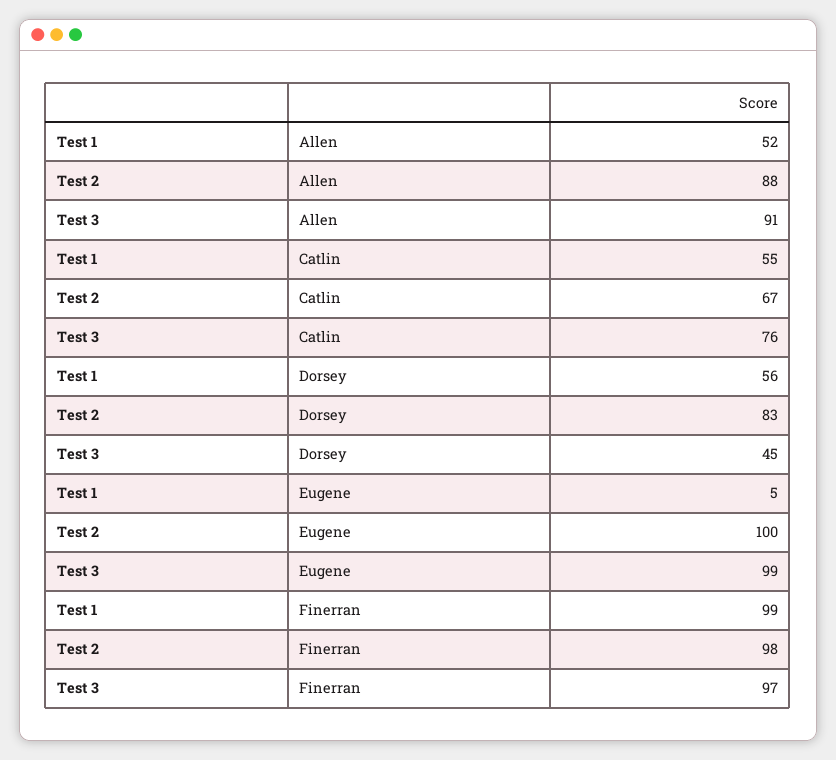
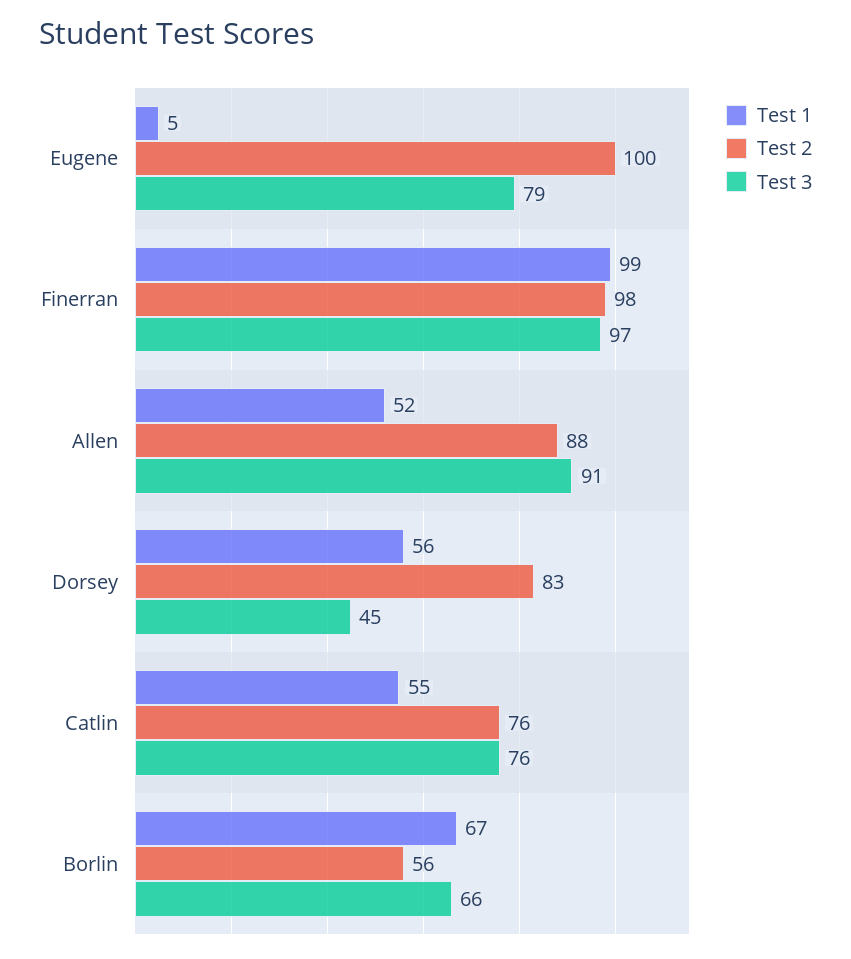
  {
    "Test 1": {
      "Allen": 52,
      "Catlin": 55,
      "Dorsey": 56,
      "Eugene": 5,
-     "Finerran": 99
+     "Finerran": 99,
+     "Borlin": 67
    },
    "Test 2": {
      "Allen": 88,
-     "Catlin": 67,
+     "Catlin": 76,
      "Dorsey": 83,
      "Eugene": 100,
-     "Finerran": 98
+     "Finerran": 98,
+     "Borlin": 56
    },
    "Test 3": {
      "Allen": 91,
      "Catlin": 76,
      "Dorsey": 45,
-     "Eugene": 99,
+     "Eugene": 79,
-     "Finerran": 97
+     "Finerran": 97,
+     "Borlin": 66
    }
  }

